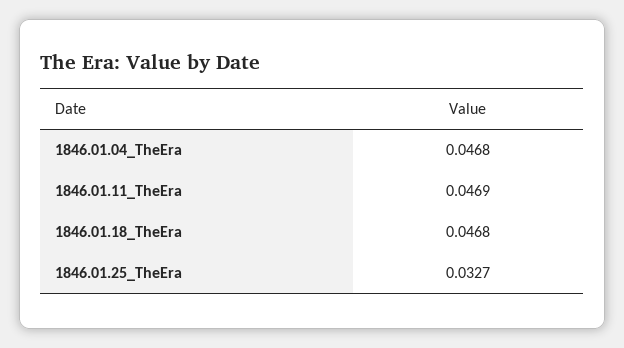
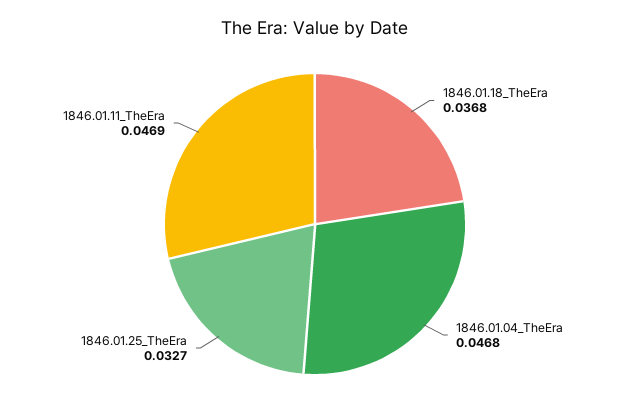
  {
    "1846.01.04_TheEra": 0.0468,
    "1846.01.11_TheEra": 0.0469,
-   "1846.01.18_TheEra": 0.0468,
+   "1846.01.18_TheEra": 0.0368,
    "1846.01.25_TheEra": 0.0327
  }

